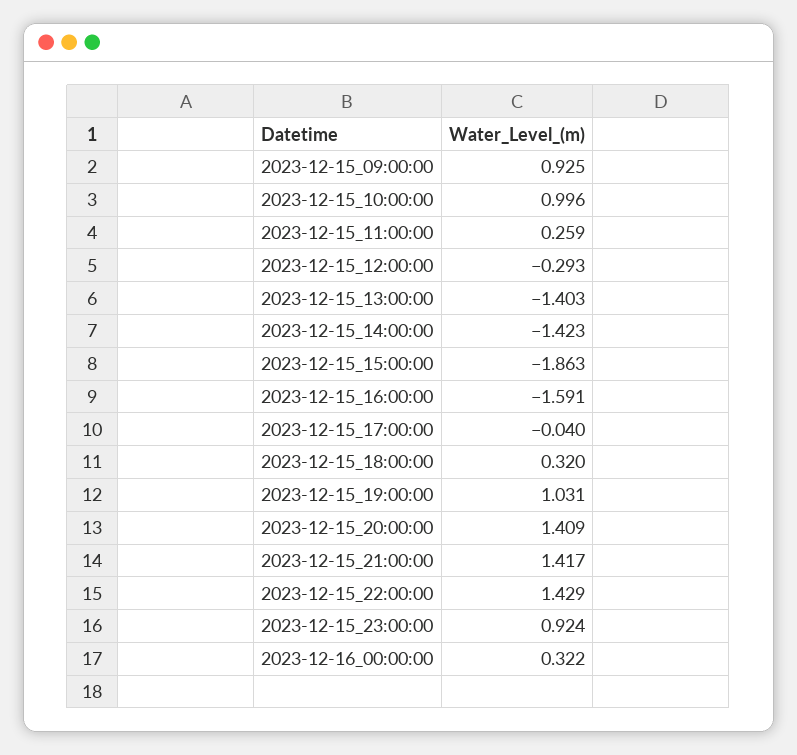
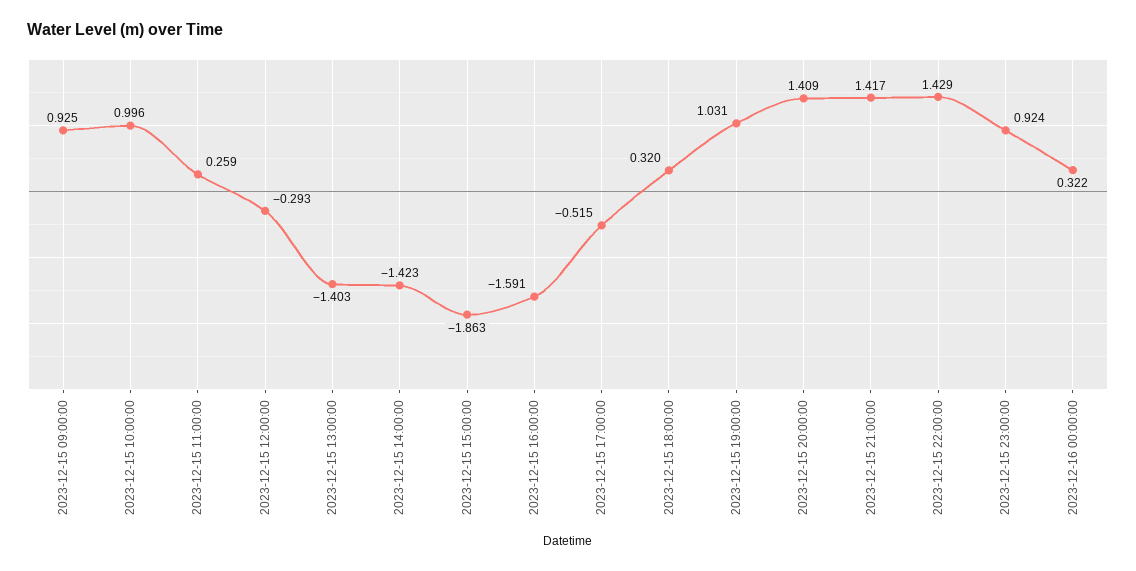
  {
    "2023-12-15_09:00:00": 0.925,
    "2023-12-15_10:00:00": 0.996,
    "2023-12-15_11:00:00": 0.259,
    "2023-12-15_12:00:00": -0.293,
    "2023-12-15_13:00:00": -1.403,
    "2023-12-15_14:00:00": -1.423,
    "2023-12-15_15:00:00": -1.863,
    "2023-12-15_16:00:00": -1.591,
-   "2023-12-15_17:00:00": -0.04,
+   "2023-12-15_17:00:00": -0.515,
    "2023-12-15_18:00:00": 0.32,
    "2023-12-15_19:00:00": 1.031,
    "2023-12-15_20:00:00": 1.409,
    "2023-12-15_21:00:00": 1.417,
    "2023-12-15_22:00:00": 1.429,
    "2023-12-15_23:00:00": 0.924,
    "2023-12-16_00:00:00": 0.322
  }

